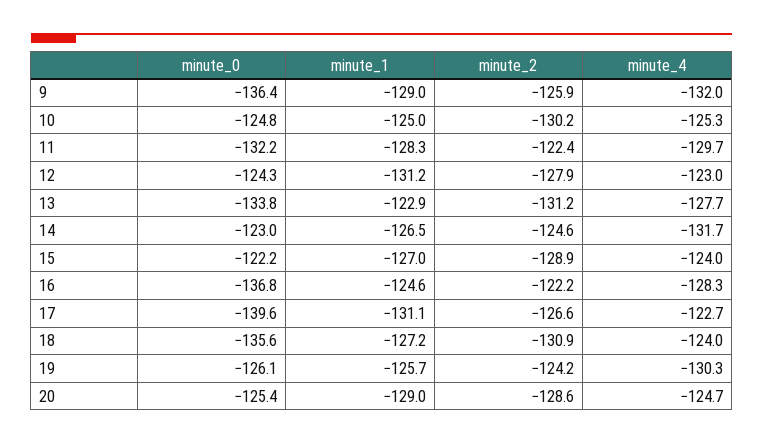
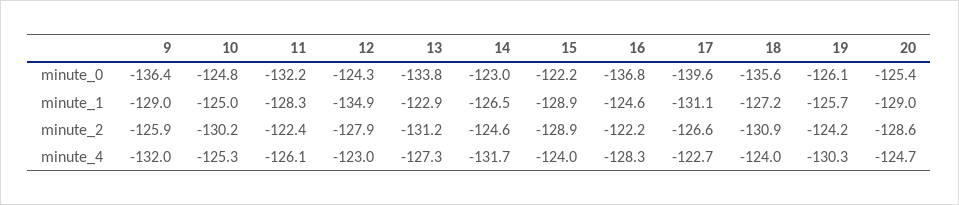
  {
    "minute_0": {
      "9": -136.4,
      "10": -124.8,
      "11": -132.2,
      "12": -124.3,
      "13": -133.8,
      "14": -123,
      "15": -122.2,
      "16": -136.8,
      "17": -139.6,
      "18": -135.6,
      "19": -126.1,
      "20": -125.4
    },
    "minute_1": {
      "9": -129,
      "10": -125,
      "11": -128.3,
-     "12": -131.2,
+     "12": -134.9,
      "13": -122.9,
      "14": -126.5,
-     "15": -127,
+     "15": -128.9,
      "16": -124.6,
      "17": -131.1,
      "18": -127.2,
      "19": -125.7,
      "20": -129
    },
    "minute_2": {
      "9": -125.9,
      "10": -130.2,
      "11": -122.4,
      "12": -127.9,
      "13": -131.2,
      "14": -124.6,
      "15": -128.9,
      "16": -122.2,
      "17": -126.6,
      "18": -130.9,
      "19": -124.2,
      "20": -128.6
    },
    "minute_4": {
      "9": -132,
      "10": -125.3,
-     "11": -129.7,
+     "11": -126.1,
      "12": -123,
-     "13": -127.7,
+     "13": -127.3,
      "14": -131.7,
      "15": -124,
      "16": -128.3,
      "17": -122.7,
      "18": -124,
      "19": -130.3,
      "20": -124.7
    }
  }

